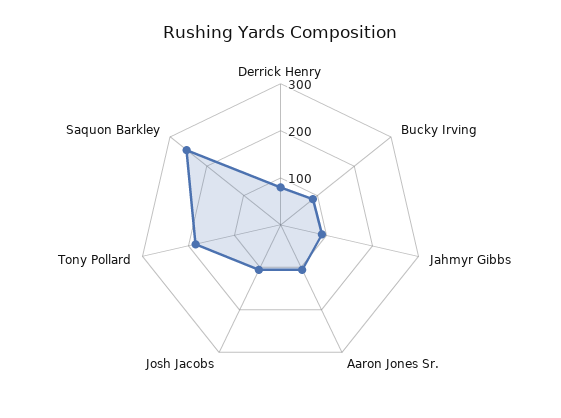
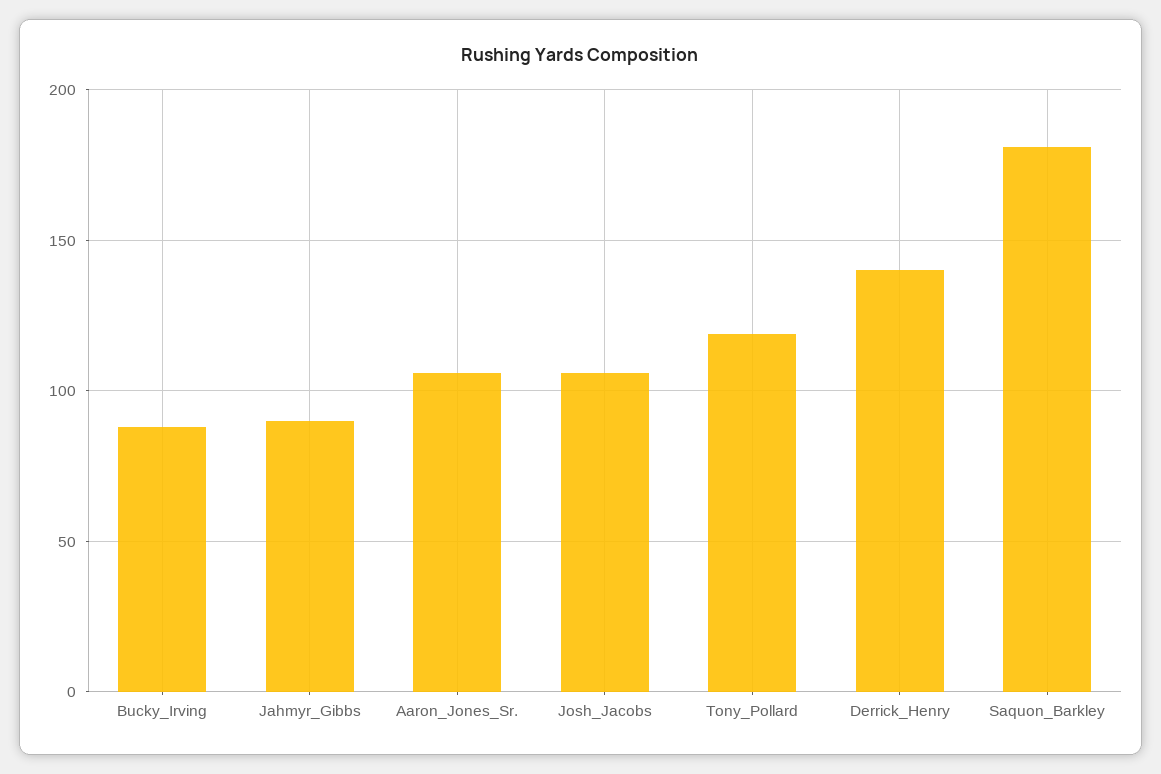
  {
-   "Derrick Henry": 80,
+   "Derrick Henry": 140,
    "Bucky Irving": 90,
    "Jahmyr Gibbs": 90,
    "Aaron Jones Sr.": 105,
    "Josh Jacobs": 105,
-   "Tony Pollard": 180,
+   "Tony Pollard": 120,
-   "Saquon Barkley": 260
+   "Saquon Barkley": 180
  }

